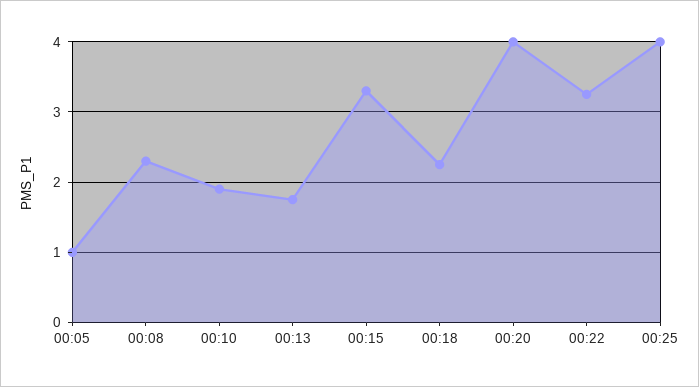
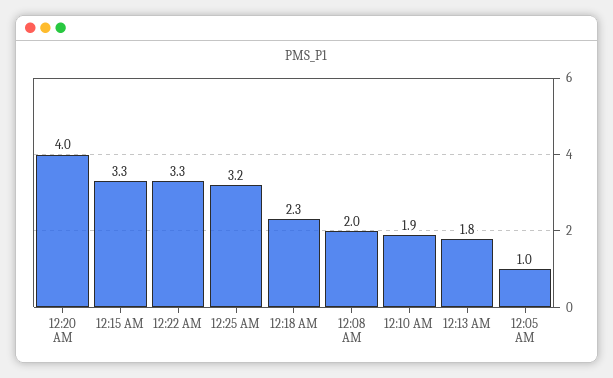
  {
    "00:05": 1,
-   "00:08": 2.3,
+   "00:08": 2,
    "00:10": 1.9,
    "00:13": 1.8,
    "00:15": 3.3,
    "00:18": 2.3,
    "00:20": 4,
    "00:22": 3.3,
-   "00:25": 4
+   "00:25": 3.2
  }

